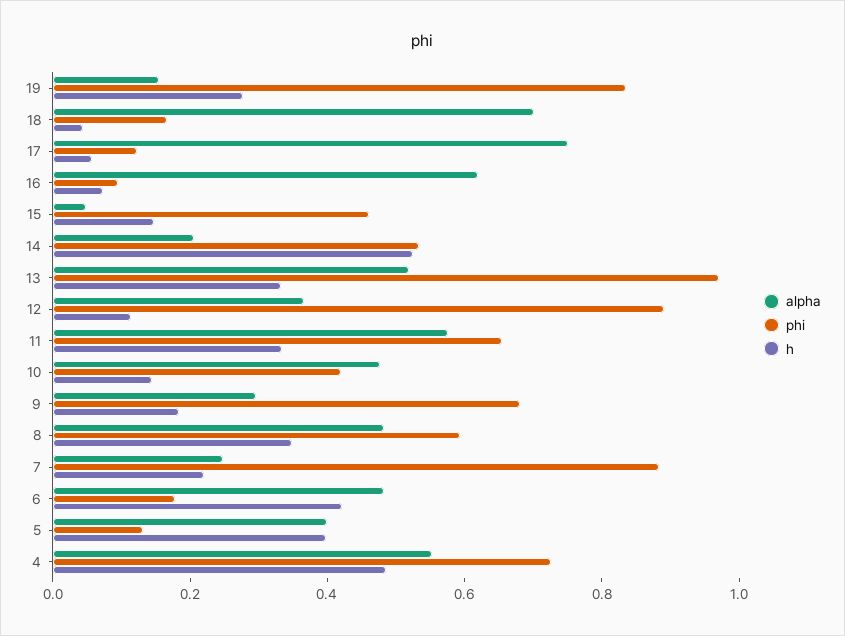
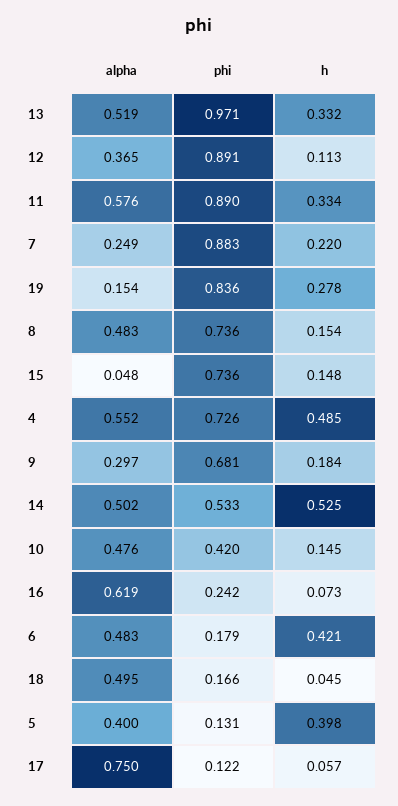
  {
    "alpha": {
      "19": 0.154,
-     "18": 0.7,
+     "18": 0.495,
      "17": 0.75,
      "16": 0.619,
      "15": 0.048,
-     "14": 0.2,
+     "14": 0.502,
      "13": 0.519,
      "12": 0.365,
      "11": 0.576,
      "10": 0.476,
      "9": 0.297,
      "8": 0.483,
      "7": 0.249,
      "6": 0.483,
      "5": 0.4,
      "4": 0.552
    },
    "phi": {
      "19": 0.836,
      "18": 0.166,
      "17": 0.122,
-     "16": 0.1,
+     "16": 0.242,
-     "15": 0.45,
+     "15": 0.736,
      "14": 0.533,
      "13": 0.971,
      "12": 0.891,
-     "11": 0.65,
+     "11": 0.89,
      "10": 0.42,
      "9": 0.681,
-     "8": 0.6,
+     "8": 0.736,
      "7": 0.883,
      "6": 0.179,
      "5": 0.131,
      "4": 0.726
    },
    "h": {
      "19": 0.278,
      "18": 0.045,
      "17": 0.057,
      "16": 0.073,
      "15": 0.148,
      "14": 0.525,
      "13": 0.332,
      "12": 0.113,
      "11": 0.334,
      "10": 0.145,
      "9": 0.184,
-     "8": 0.35,
+     "8": 0.154,
      "7": 0.22,
      "6": 0.421,
      "5": 0.398,
      "4": 0.485
    }
  }

